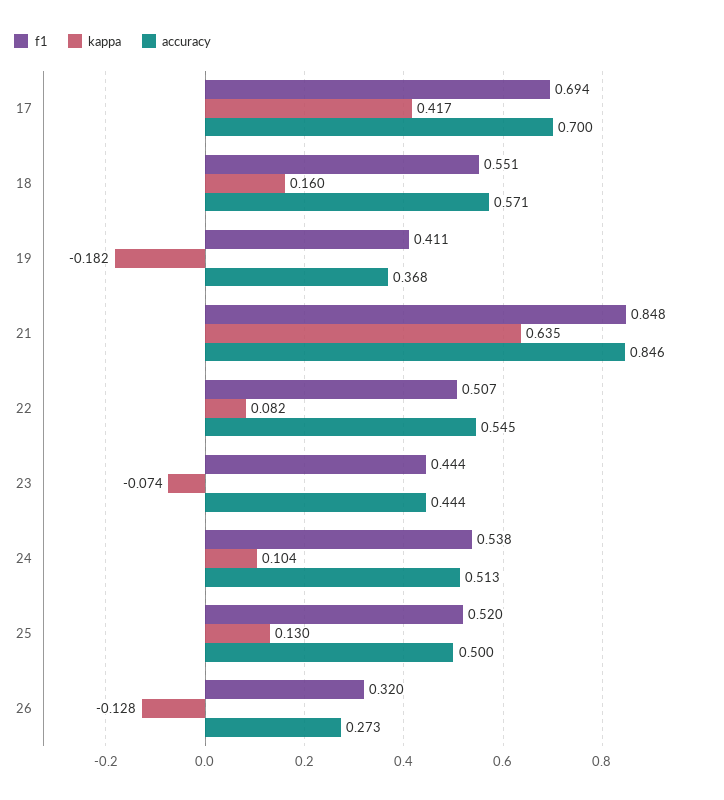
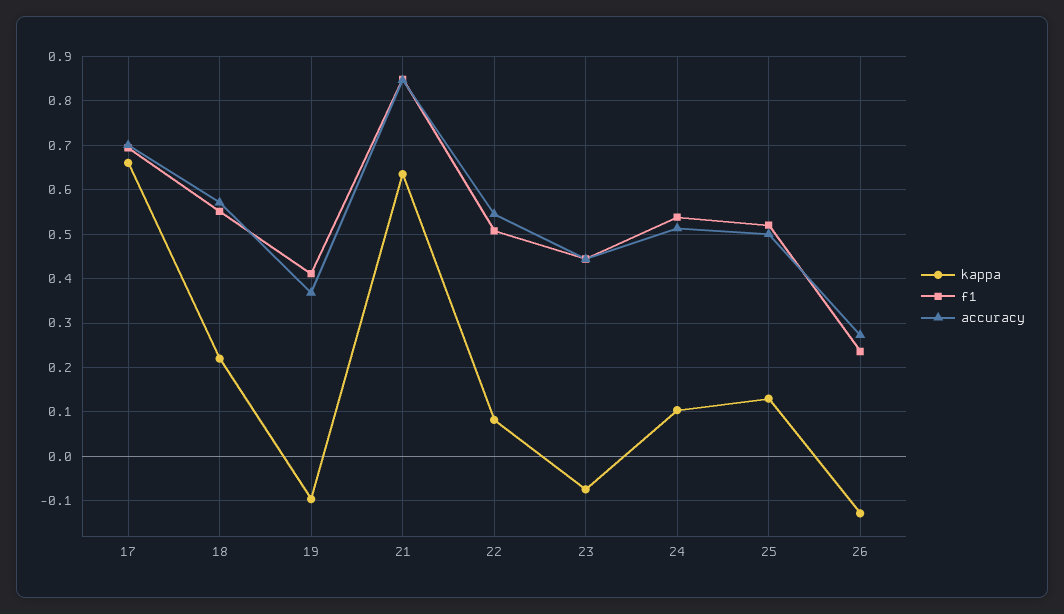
  {
    "f1": {
      "17": 0.694,
      "18": 0.551,
      "19": 0.411,
      "21": 0.848,
      "22": 0.507,
      "23": 0.444,
      "24": 0.538,
      "25": 0.52,
-     "26": 0.32
+     "26": 0.24
    },
    "kappa": {
-     "17": 0.417,
+     "17": 0.66,
-     "18": 0.16,
+     "18": 0.22,
-     "19": -0.182,
+     "19": -0.1,
      "21": 0.635,
      "22": 0.082,
      "23": -0.074,
      "24": 0.104,
      "25": 0.13,
      "26": -0.128
    },
    "accuracy": {
      "17": 0.7,
      "18": 0.571,
      "19": 0.368,
      "21": 0.846,
      "22": 0.545,
      "23": 0.444,
      "24": 0.513,
      "25": 0.5,
      "26": 0.273
    }
  }

